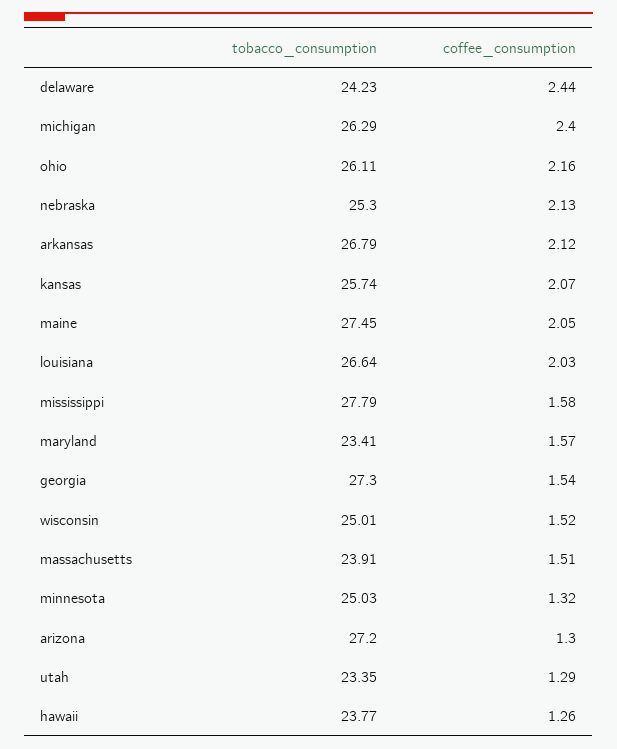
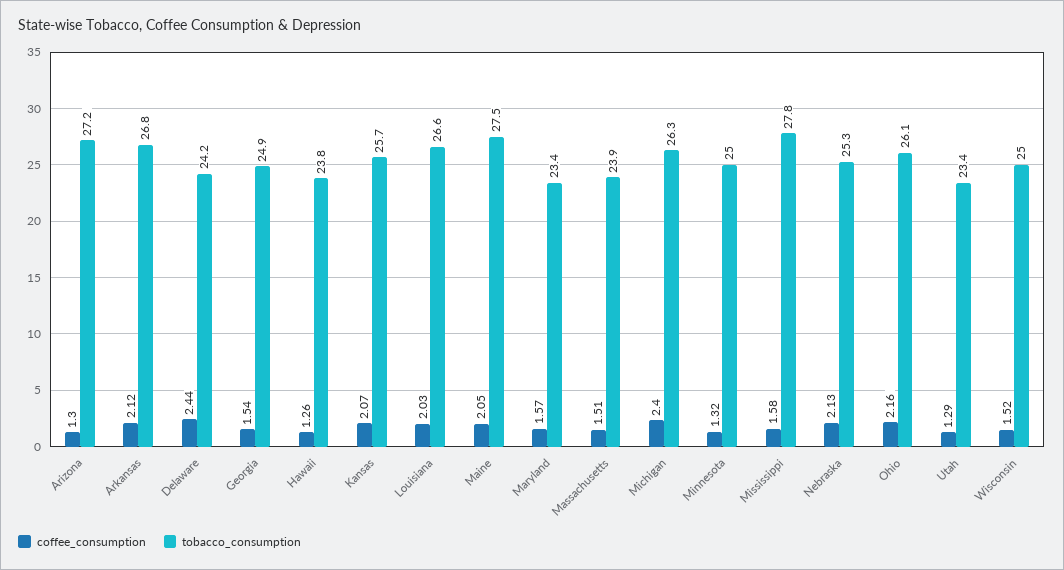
  {
    "tobacco_consumption": {
      "delaware": 24.23,
      "michigan": 26.29,
      "ohio": 26.11,
      "nebraska": 25.3,
      "arkansas": 26.79,
      "kansas": 25.74,
      "maine": 27.45,
      "louisiana": 26.64,
      "mississippi": 27.79,
      "maryland": 23.41,
-     "georgia": 27.3,
+     "georgia": 24.9,
      "wisconsin": 25.01,
      "massachusetts": 23.91,
      "minnesota": 25.03,
      "arizona": 27.2,
      "utah": 23.35,
      "hawaii": 23.77
    },
    "coffee_consumption": {
      "delaware": 2.44,
      "michigan": 2.4,
      "ohio": 2.16,
      "nebraska": 2.13,
      "arkansas": 2.12,
      "kansas": 2.07,
      "maine": 2.05,
      "louisiana": 2.03,
      "mississippi": 1.58,
      "maryland": 1.57,
      "georgia": 1.54,
      "wisconsin": 1.52,
      "massachusetts": 1.51,
      "minnesota": 1.32,
      "arizona": 1.3,
      "utah": 1.29,
      "hawaii": 1.26
    }
  }

